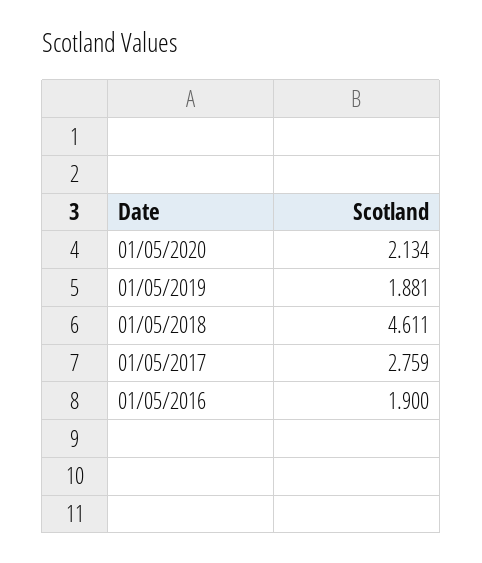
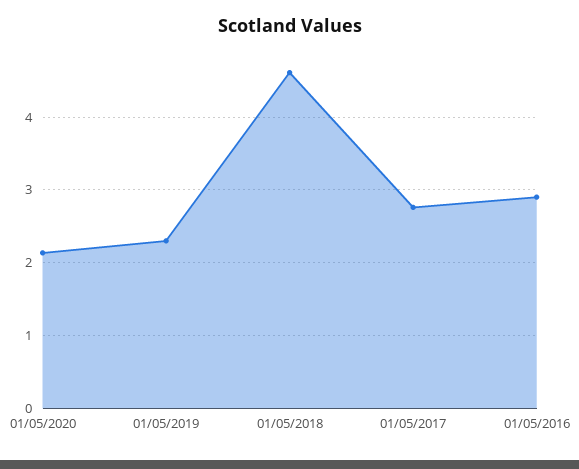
  {
    "01/05/2020": 2.134,
-   "01/05/2019": 1.881,
+   "01/05/2019": 2.3,
    "01/05/2018": 4.611,
    "01/05/2017": 2.759,
-   "01/05/2016": 1.9
+   "01/05/2016": 2.9
  }

